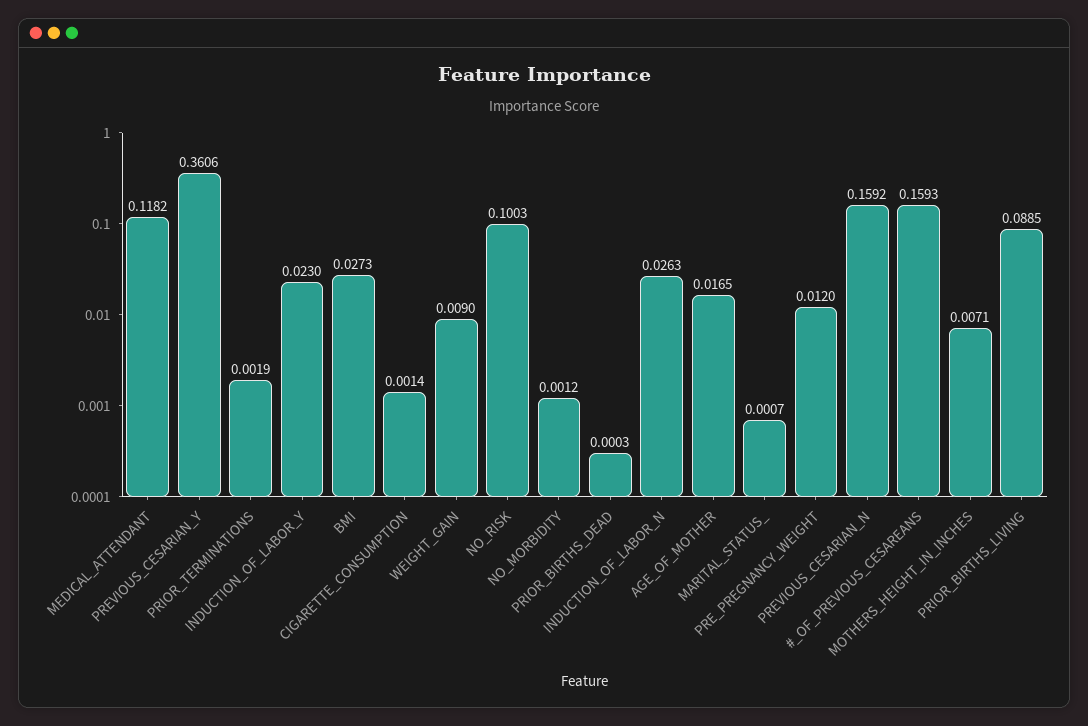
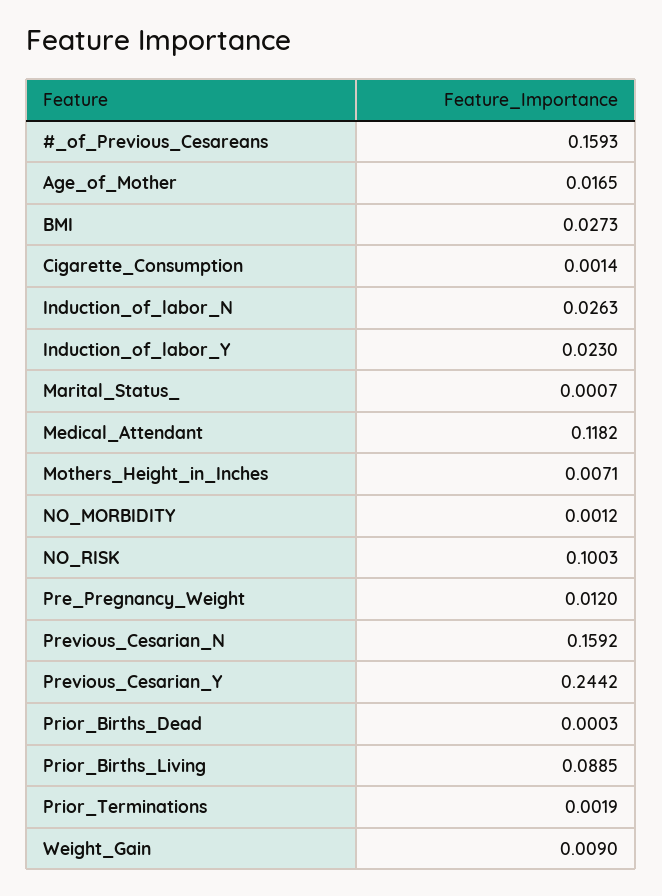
  {
    "MEDICAL_ATTENDANT": 0.1182,
-   "PREVIOUS_CESARIAN_Y": 0.3606,
+   "PREVIOUS_CESARIAN_Y": 0.2442,
    "PRIOR_TERMINATIONS": 0.0019,
    "INDUCTION_OF_LABOR_Y": 0.023,
    "BMI": 0.0273,
    "CIGARETTE_CONSUMPTION": 0.0014,
    "WEIGHT_GAIN": 0.009,
    "NO_RISK": 0.1003,
    "NO_MORBIDITY": 0.0012,
    "PRIOR_BIRTHS_DEAD": 0.0003,
    "INDUCTION_OF_LABOR_N": 0.0263,
    "AGE_OF_MOTHER": 0.0165,
    "MARITAL_STATUS_": 0.0007,
    "PRE_PREGNANCY_WEIGHT": 0.012,
    "PREVIOUS_CESARIAN_N": 0.1592,
    "#_OF_PREVIOUS_CESAREANS": 0.1593,
    "MOTHERS_HEIGHT_IN_INCHES": 0.0071,
    "PRIOR_BIRTHS_LIVING": 0.0885
  }

